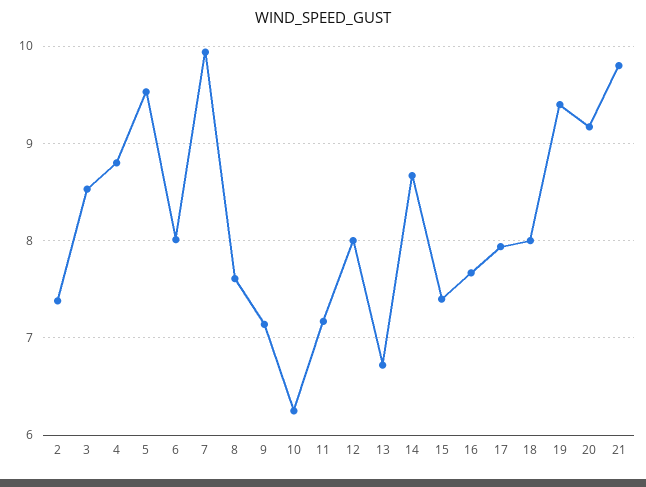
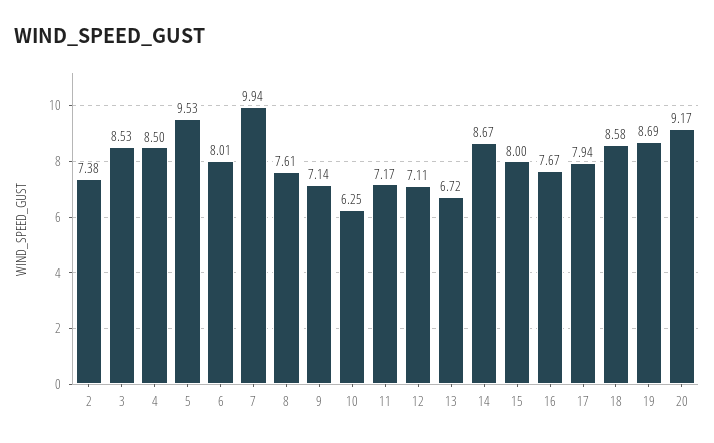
  {
    "2": 7.38,
    "3": 8.53,
-   "4": 8.8,
+   "4": 8.5,
    "5": 9.53,
    "6": 8.01,
    "7": 9.94,
    "8": 7.61,
    "9": 7.14,
    "10": 6.25,
    "11": 7.17,
-   "12": 8,
+   "12": 7.11,
    "13": 6.72,
    "14": 8.67,
-   "15": 7.4,
+   "15": 8,
    "16": 7.67,
    "17": 7.94,
-   "18": 8,
+   "18": 8.58,
-   "19": 9.4,
+   "19": 8.69,
-   "20": 9.17,
+   "20": 9.17
-   "21": 9.8
  }

